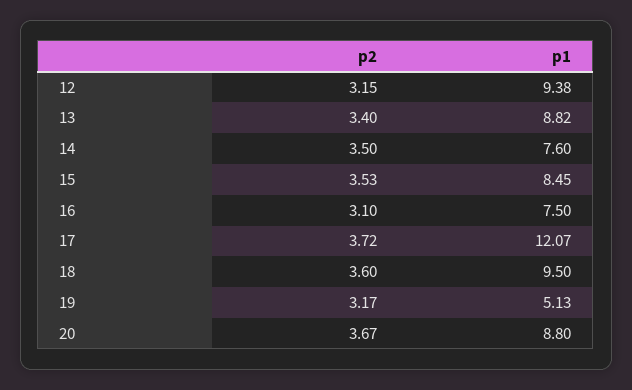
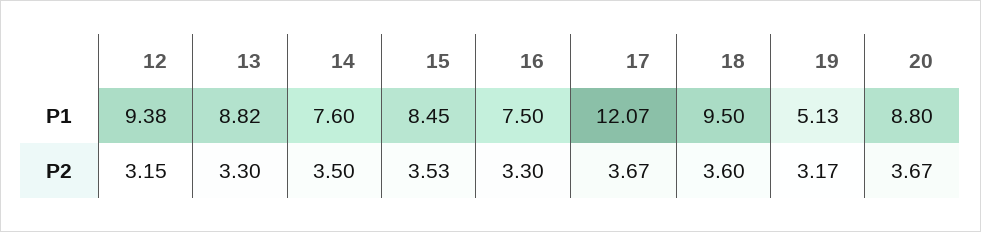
  {
    "p2": {
      "12": 3.15,
-     "13": 3.4,
+     "13": 3.3,
      "14": 3.5,
      "15": 3.53,
-     "16": 3.1,
+     "16": 3.3,
-     "17": 3.72,
+     "17": 3.67,
      "18": 3.6,
      "19": 3.17,
      "20": 3.67
    },
    "p1": {
      "12": 9.38,
      "13": 8.82,
      "14": 7.6,
      "15": 8.45,
      "16": 7.5,
      "17": 12.07,
      "18": 9.5,
      "19": 5.13,
      "20": 8.8
    }
  }

